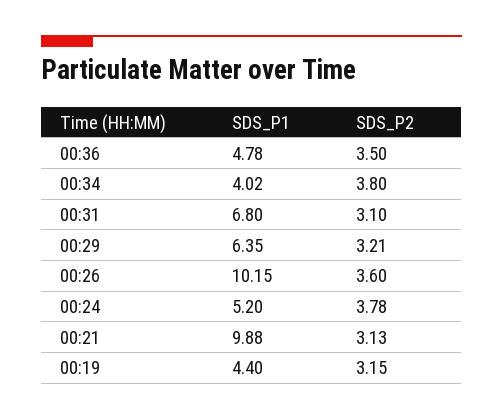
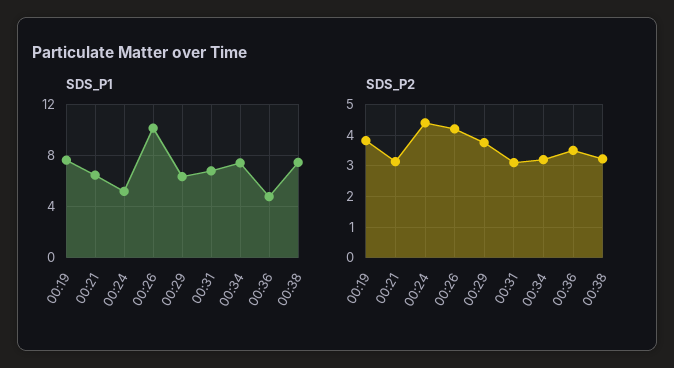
  {
    "SDS_P1": {
      "00:36": 4.78,
-     "00:34": 4.02,
+     "00:34": 7.5,
      "00:31": 6.8,
      "00:29": 6.35,
      "00:26": 10.15,
      "00:24": 5.2,
-     "00:21": 9.88,
+     "00:21": 6.5,
-     "00:19": 4.4
+     "00:19": 7.5,
+     "00:38": 7.5
    },
    "SDS_P2": {
      "00:36": 3.5,
-     "00:34": 3.8,
+     "00:34": 3.2,
      "00:31": 3.1,
-     "00:29": 3.21,
+     "00:29": 3.8,
-     "00:26": 3.6,
+     "00:26": 4.2,
-     "00:24": 3.78,
+     "00:24": 4.4,
      "00:21": 3.13,
-     "00:19": 3.15
+     "00:19": 3.8,
+     "00:38": 3.2
    }
  }

